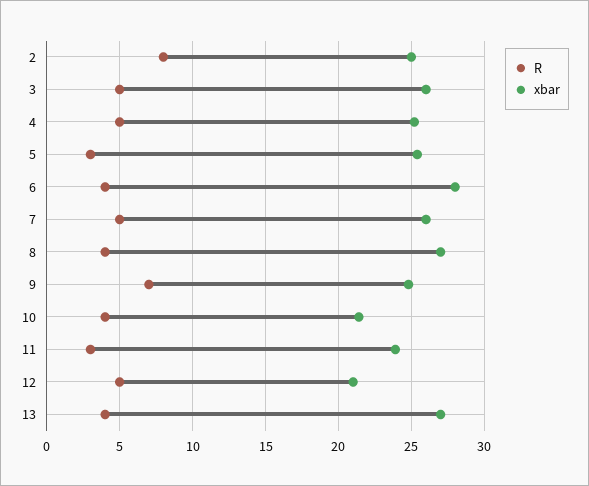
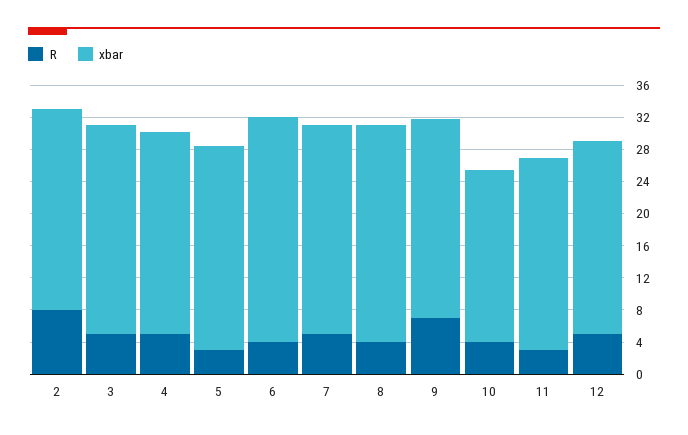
  {
    "R": {
      "2": 8,
      "3": 5,
      "4": 5,
      "5": 3,
      "6": 4,
      "7": 5,
      "8": 4,
      "9": 7,
      "10": 4,
      "11": 3,
-     "12": 5,
+     "12": 5
-     "13": 4
    },
    "xbar": {
      "2": 25,
      "3": 26,
      "4": 25,
      "5": 25.5,
      "6": 28,
      "7": 26,
      "8": 27,
      "9": 25,
      "10": 21.5,
      "11": 24,
-     "12": 21,
+     "12": 24
-     "13": 27
    }
  }

